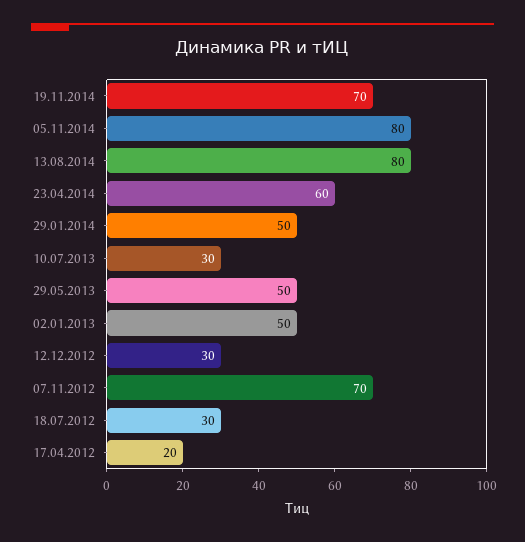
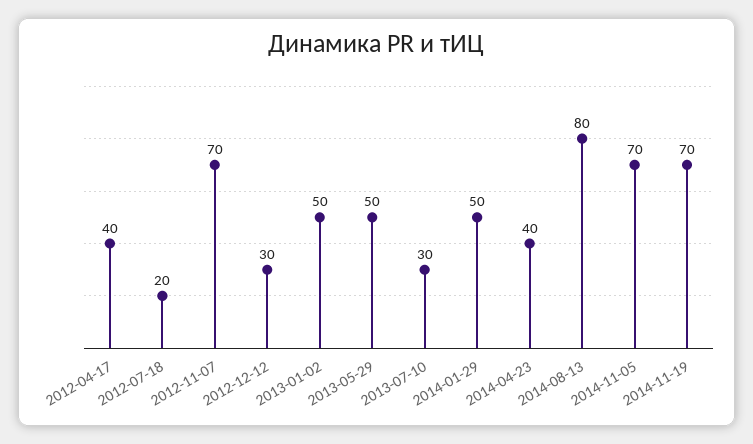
  {
    "19.11.2014": 70,
-   "05.11.2014": 80,
+   "05.11.2014": 70,
    "13.08.2014": 80,
-   "23.04.2014": 60,
+   "23.04.2014": 40,
    "29.01.2014": 50,
    "10.07.2013": 30,
    "29.05.2013": 50,
    "02.01.2013": 50,
    "12.12.2012": 30,
    "07.11.2012": 70,
-   "18.07.2012": 30,
+   "18.07.2012": 20,
-   "17.04.2012": 20
+   "17.04.2012": 40
  }

